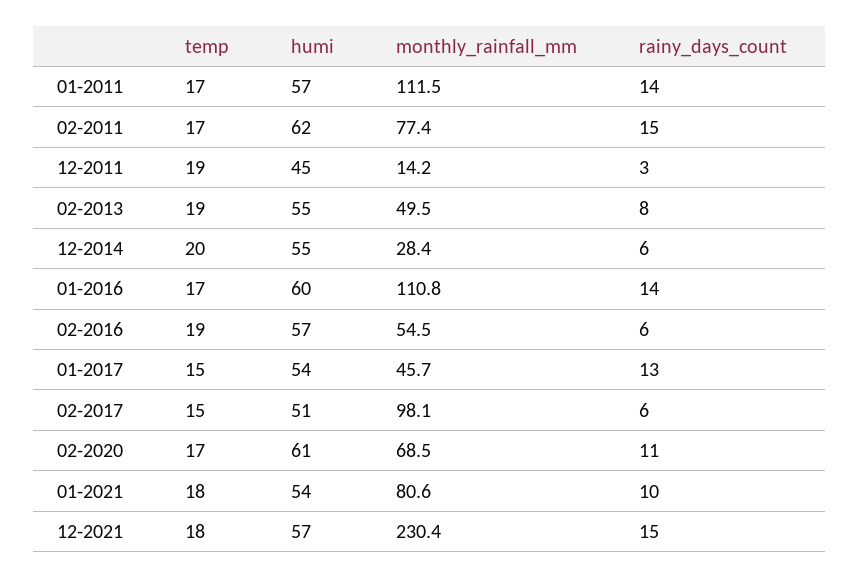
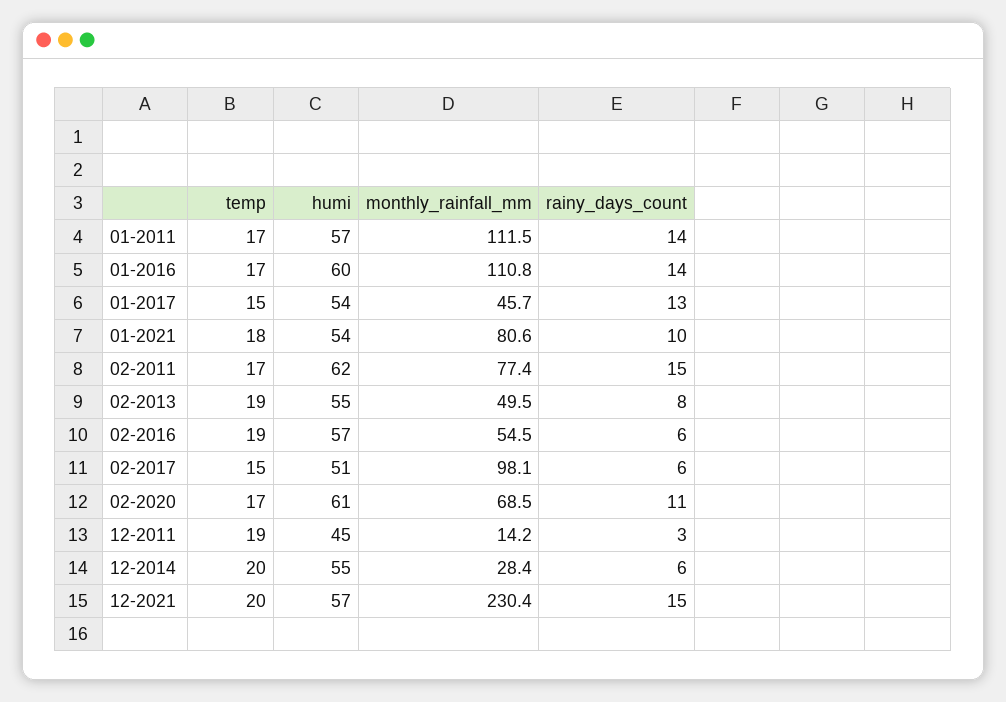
  {
    "temp": {
      "01-2011": 17,
      "02-2011": 17,
      "12-2011": 19,
      "02-2013": 19,
      "12-2014": 20,
      "01-2016": 17,
      "02-2016": 19,
      "01-2017": 15,
      "02-2017": 15,
      "02-2020": 17,
      "01-2021": 18,
-     "12-2021": 18
+     "12-2021": 20
    },
    "humi": {
      "01-2011": 57,
      "02-2011": 62,
      "12-2011": 45,
      "02-2013": 55,
      "12-2014": 55,
      "01-2016": 60,
      "02-2016": 57,
      "01-2017": 54,
      "02-2017": 51,
      "02-2020": 61,
      "01-2021": 54,
      "12-2021": 57
    },
    "monthly_rainfall_mm": {
      "01-2011": 111.5,
      "02-2011": 77.4,
      "12-2011": 14.2,
      "02-2013": 49.5,
      "12-2014": 28.4,
      "01-2016": 110.8,
      "02-2016": 54.5,
      "01-2017": 45.7,
      "02-2017": 98.1,
      "02-2020": 68.5,
      "01-2021": 80.6,
      "12-2021": 230.4
    },
    "rainy_days_count": {
      "01-2011": 14,
      "02-2011": 15,
      "12-2011": 3,
      "02-2013": 8,
      "12-2014": 6,
      "01-2016": 14,
      "02-2016": 6,
      "01-2017": 13,
      "02-2017": 6,
      "02-2020": 11,
      "01-2021": 10,
      "12-2021": 15
    }
  }

